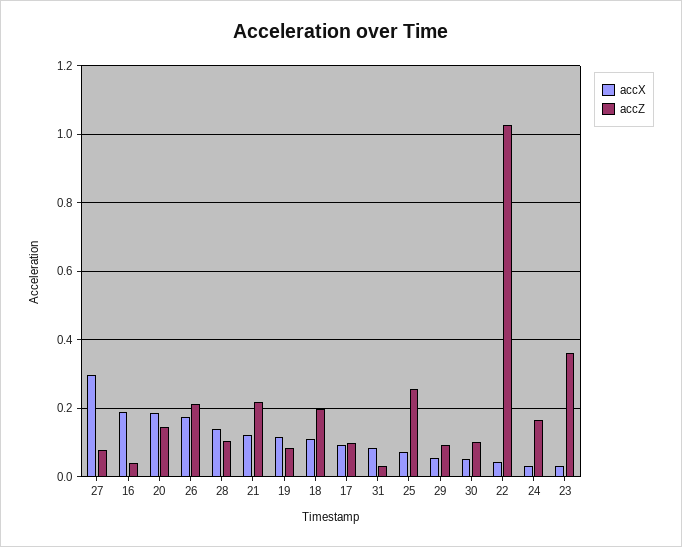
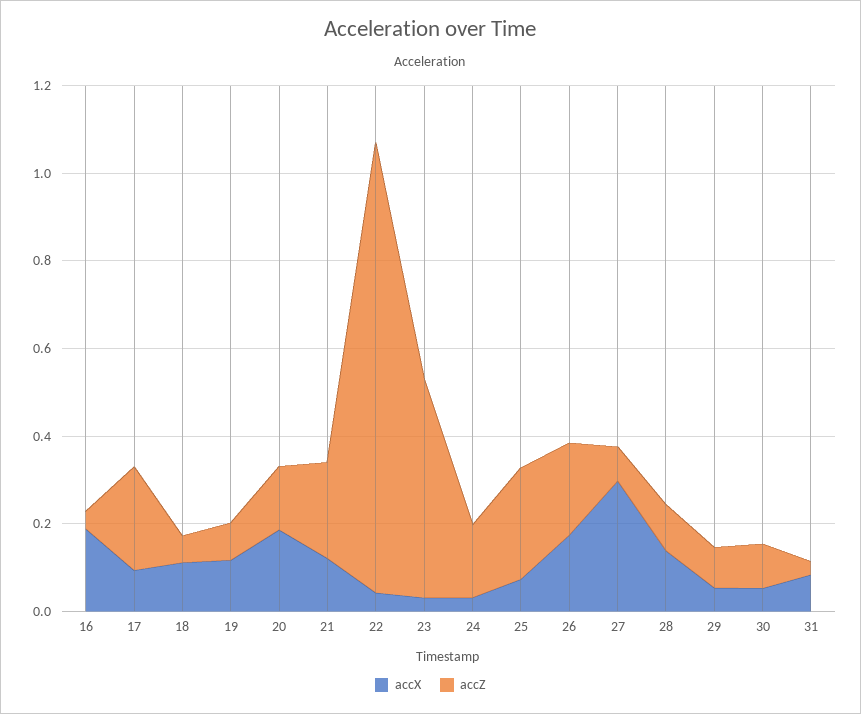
  {
    "accX": {
      "27": 0.3,
      "16": 0.18,
      "20": 0.18,
      "26": 0.18,
      "28": 0.14,
      "21": 0.12,
      "19": 0.12,
      "18": 0.12,
      "17": 0.1,
      "31": 0.08,
      "25": 0.08,
      "29": 0.06,
      "30": 0.06,
      "22": 0.04,
      "24": 0.04,
      "23": 0.04
    },
    "accZ": {
      "27": 0.08,
      "16": 0.04,
      "20": 0.14,
      "26": 0.22,
      "28": 0.1,
      "21": 0.22,
      "19": 0.08,
-     "18": 0.2,
+     "18": 0.05,
-     "17": 0.1,
+     "17": 0.25,
      "31": 0.04,
      "25": 0.26,
      "29": 0.1,
      "30": 0.1,
      "22": 1.02,
      "24": 0.16,
-     "23": 0.36
+     "23": 0.5
    }
  }

